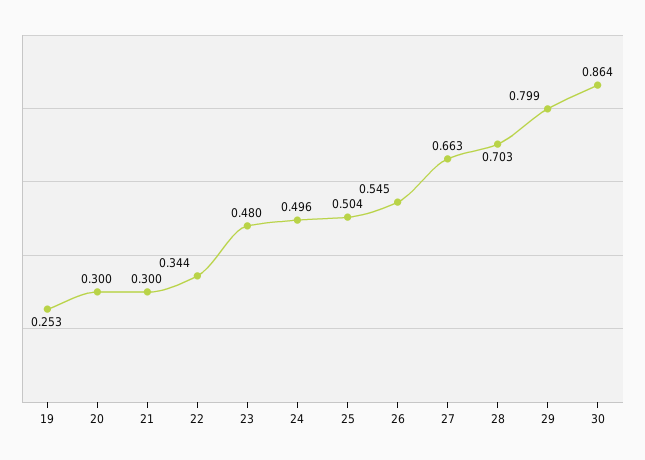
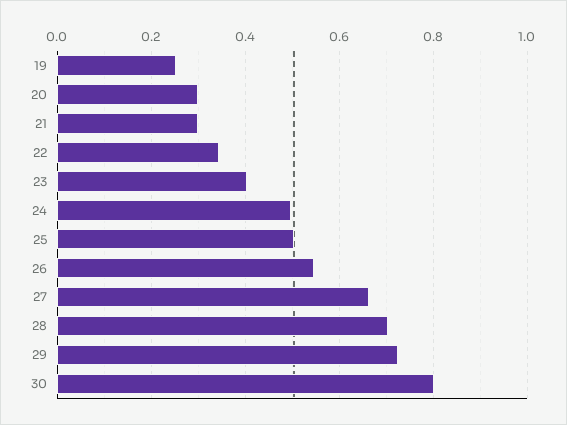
  {
    "19": 0.253,
    "20": 0.3,
    "21": 0.3,
    "22": 0.344,
-   "23": 0.48,
+   "23": 0.4,
    "24": 0.496,
    "25": 0.504,
    "26": 0.545,
    "27": 0.663,
    "28": 0.703,
-   "29": 0.799,
+   "29": 0.72,
-   "30": 0.864
+   "30": 0.8
  }

